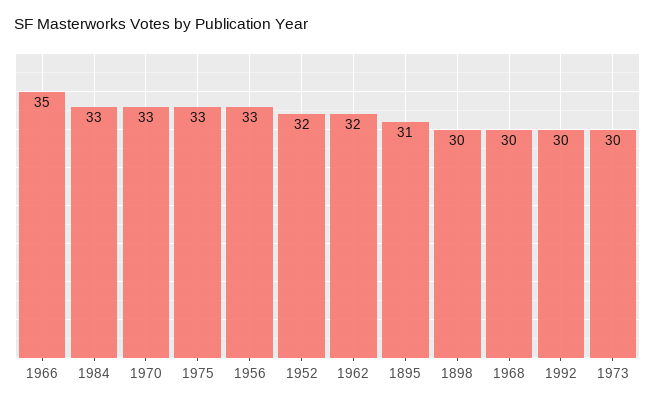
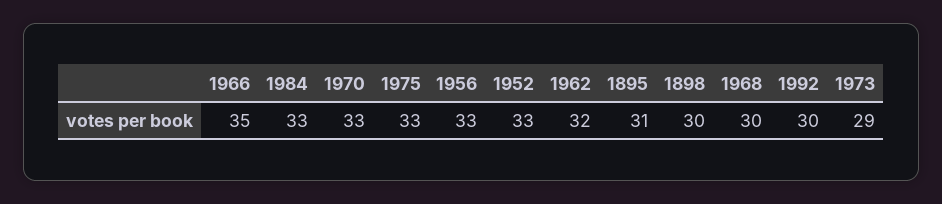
  {
    "1966": 35,
    "1984": 33,
    "1970": 33,
    "1975": 33,
    "1956": 33,
-   "1952": 32,
+   "1952": 33,
    "1962": 32,
    "1895": 31,
    "1898": 30,
    "1968": 30,
    "1992": 30,
-   "1973": 30
+   "1973": 29
  }

